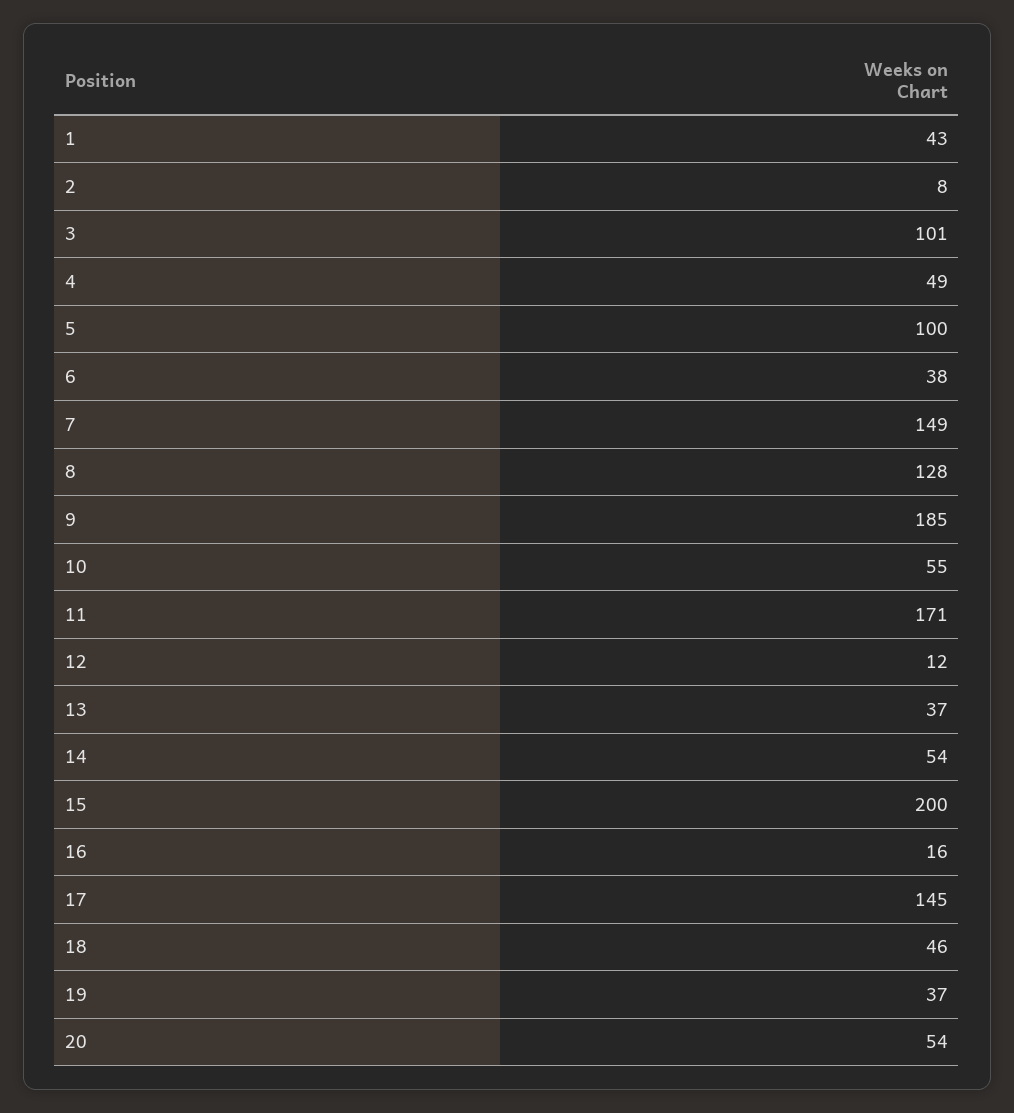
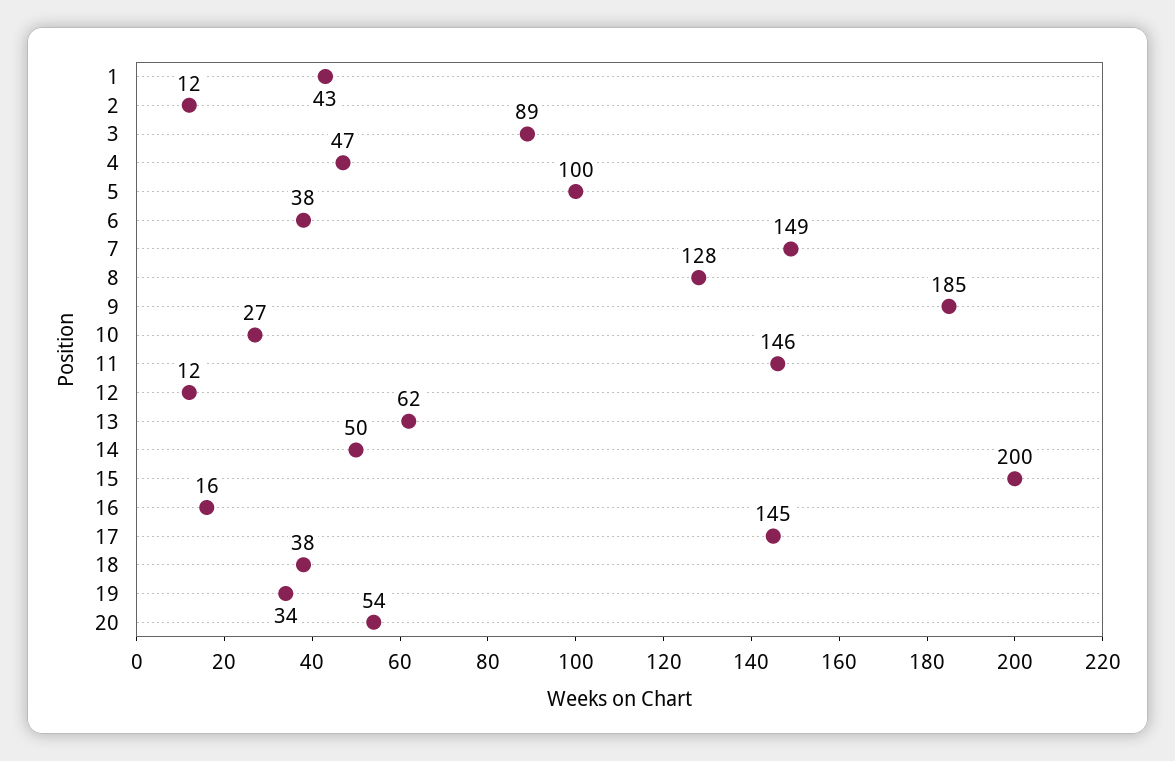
  {
    "1": 43,
-   "2": 8,
+   "2": 12,
-   "3": 101,
+   "3": 89,
-   "4": 49,
+   "4": 47,
    "5": 100,
    "6": 38,
    "7": 149,
    "8": 128,
    "9": 185,
-   "10": 55,
+   "10": 27,
-   "11": 171,
+   "11": 146,
    "12": 12,
-   "13": 37,
+   "13": 62,
-   "14": 54,
+   "14": 50,
    "15": 200,
    "16": 16,
    "17": 145,
-   "18": 46,
+   "18": 38,
-   "19": 37,
+   "19": 34,
    "20": 54
  }

